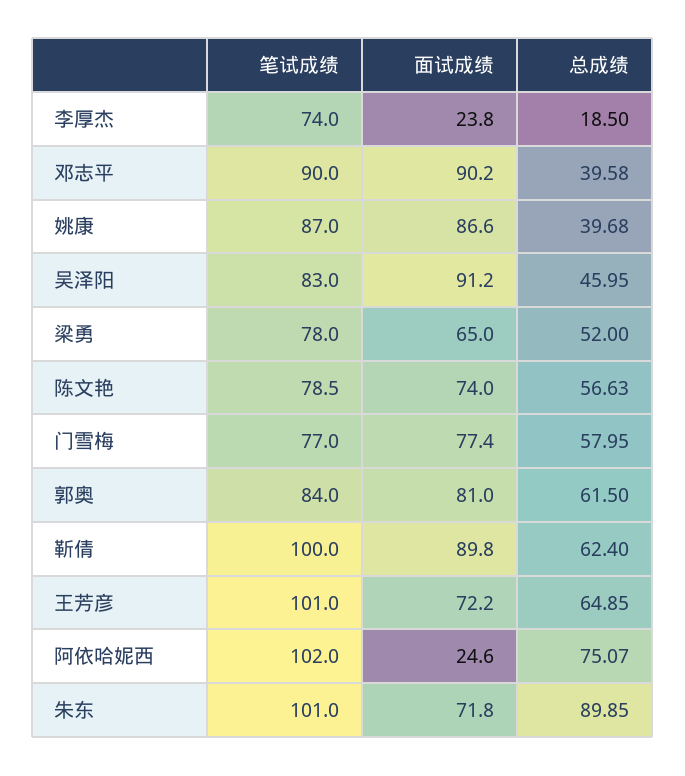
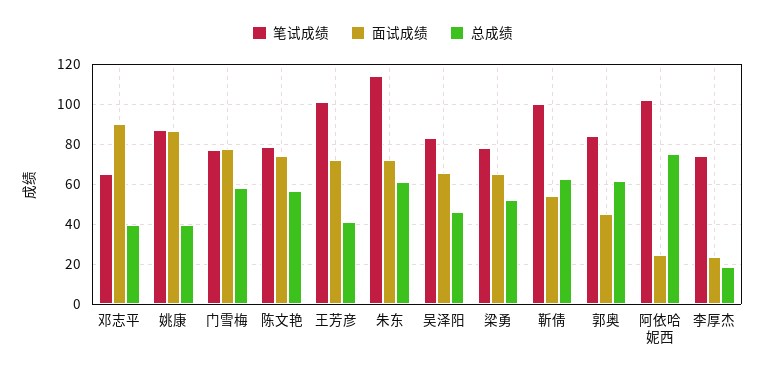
  {
    "笔试成绩": {
      "李厚杰": 74,
-     "邓志平": 90,
+     "邓志平": 65,
      "姚康": 87,
      "吴泽阳": 83,
      "梁勇": 78,
      "陈文艳": 78.5,
      "门雪梅": 77,
      "郭奥": 84,
      "靳倩": 100,
      "王芳彦": 101,
      "阿依哈妮西": 102,
-     "朱东": 101
+     "朱东": 115
    },
    "面试成绩": {
      "李厚杰": 23.8,
      "邓志平": 90.2,
      "姚康": 86.6,
-     "吴泽阳": 91.2,
+     "吴泽阳": 65,
      "梁勇": 65,
      "陈文艳": 74,
      "门雪梅": 77.4,
-     "郭奥": 81,
+     "郭奥": 45,
-     "靳倩": 89.8,
+     "靳倩": 55,
      "王芳彦": 72.2,
      "阿依哈妮西": 24.6,
      "朱东": 71.8
    },
    "总成绩": {
      "李厚杰": 18.5,
      "邓志平": 39.58,
      "姚康": 39.68,
      "吴泽阳": 45.95,
      "梁勇": 52,
      "陈文艳": 56.63,
      "门雪梅": 57.95,
      "郭奥": 61.5,
      "靳倩": 62.4,
-     "王芳彦": 64.85,
+     "王芳彦": 40,
      "阿依哈妮西": 75.07,
-     "朱东": 89.85
+     "朱东": 60
    }
  }

